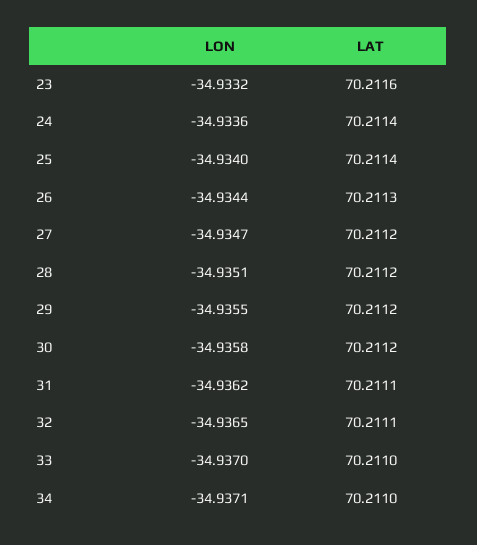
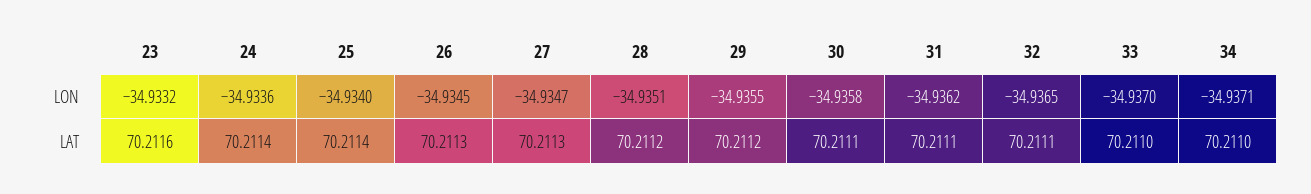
  {
    "LON": {
      "23": -34.9332,
      "24": -34.9336,
      "25": -34.934,
-     "26": -34.9344,
+     "26": -34.9345,
      "27": -34.9347,
      "28": -34.9351,
      "29": -34.9355,
      "30": -34.9358,
      "31": -34.9362,
      "32": -34.9365,
      "33": -34.937,
      "34": -34.9371
    },
    "LAT": {
      "23": 70.2116,
      "24": 70.2114,
      "25": 70.2114,
      "26": 70.2113,
-     "27": 70.2112,
+     "27": 70.2113,
      "28": 70.2112,
      "29": 70.2112,
-     "30": 70.2112,
+     "30": 70.2111,
      "31": 70.2111,
      "32": 70.2111,
      "33": 70.211,
      "34": 70.211
    }
  }

